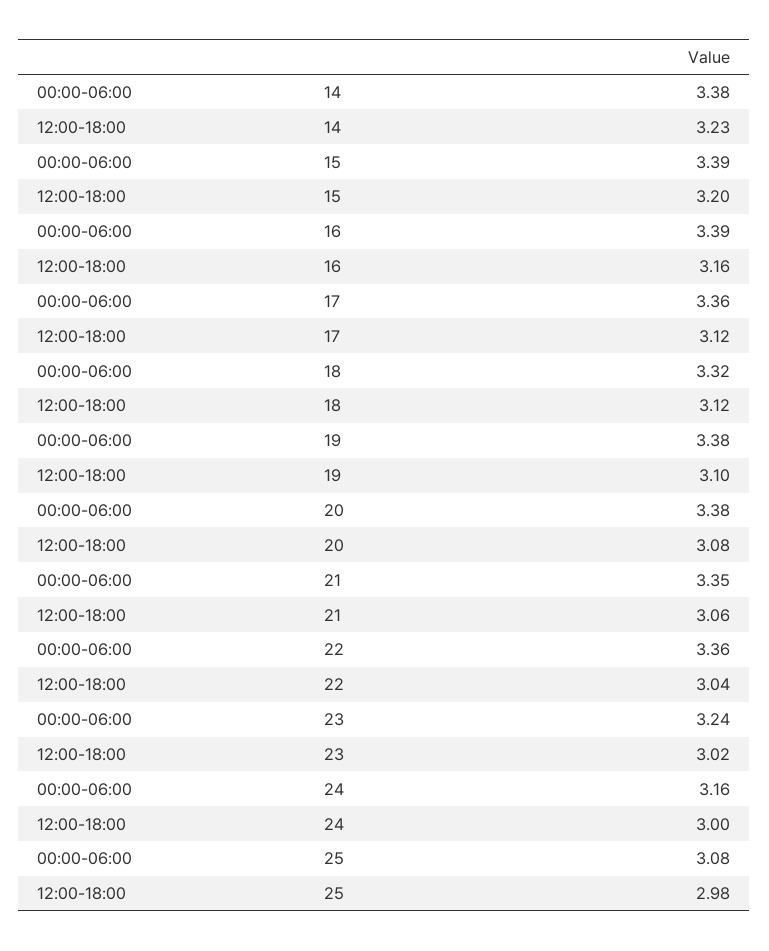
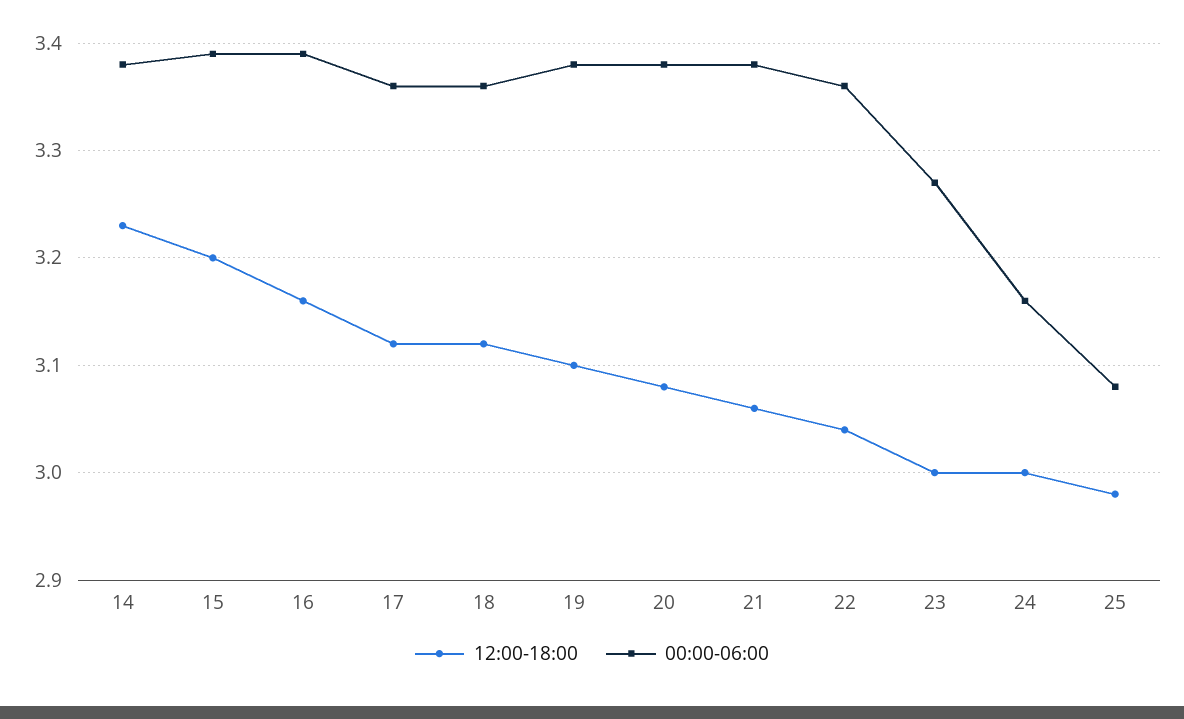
  {
    "00:00-06:00": {
      "14": 3.38,
      "15": 3.39,
      "16": 3.39,
      "17": 3.36,
-     "18": 3.32,
+     "18": 3.36,
      "19": 3.38,
      "20": 3.38,
-     "21": 3.35,
+     "21": 3.38,
      "22": 3.36,
-     "23": 3.24,
+     "23": 3.27,
      "24": 3.16,
      "25": 3.08
    },
    "12:00-18:00": {
      "14": 3.23,
      "15": 3.2,
      "16": 3.16,
      "17": 3.12,
      "18": 3.12,
      "19": 3.1,
      "20": 3.08,
      "21": 3.06,
      "22": 3.04,
-     "23": 3.02,
+     "23": 3,
      "24": 3,
      "25": 2.98
    }
  }

